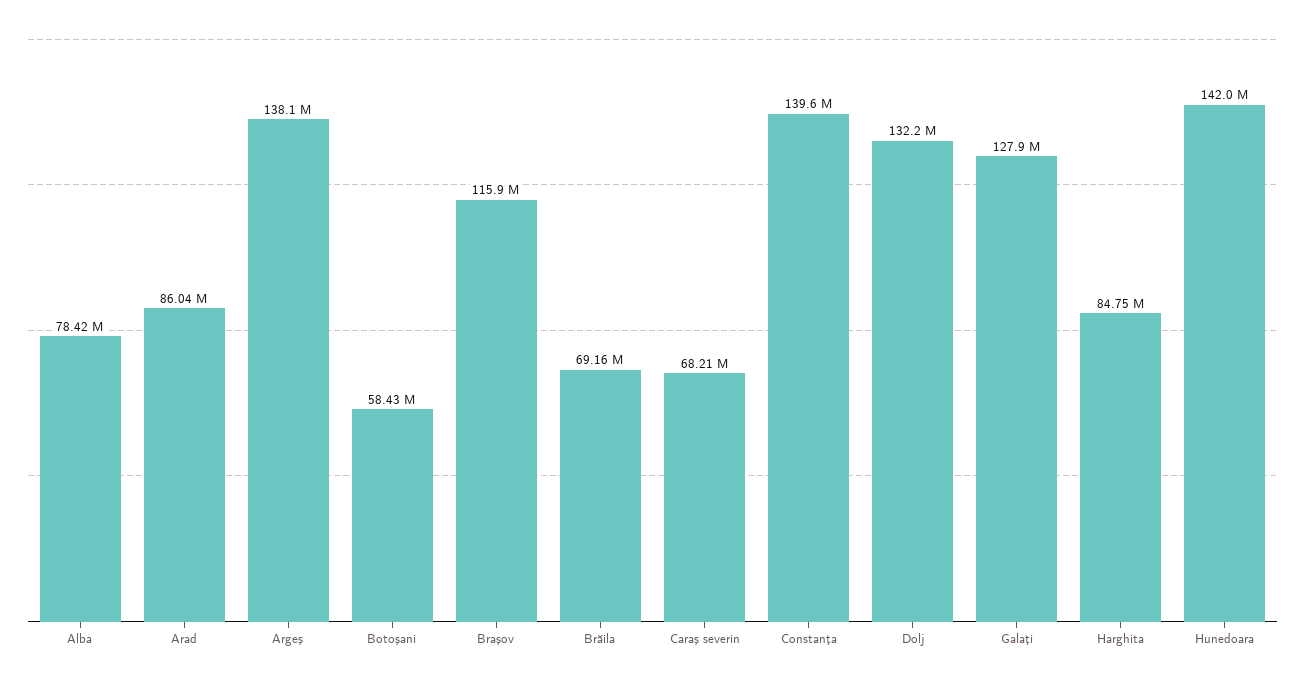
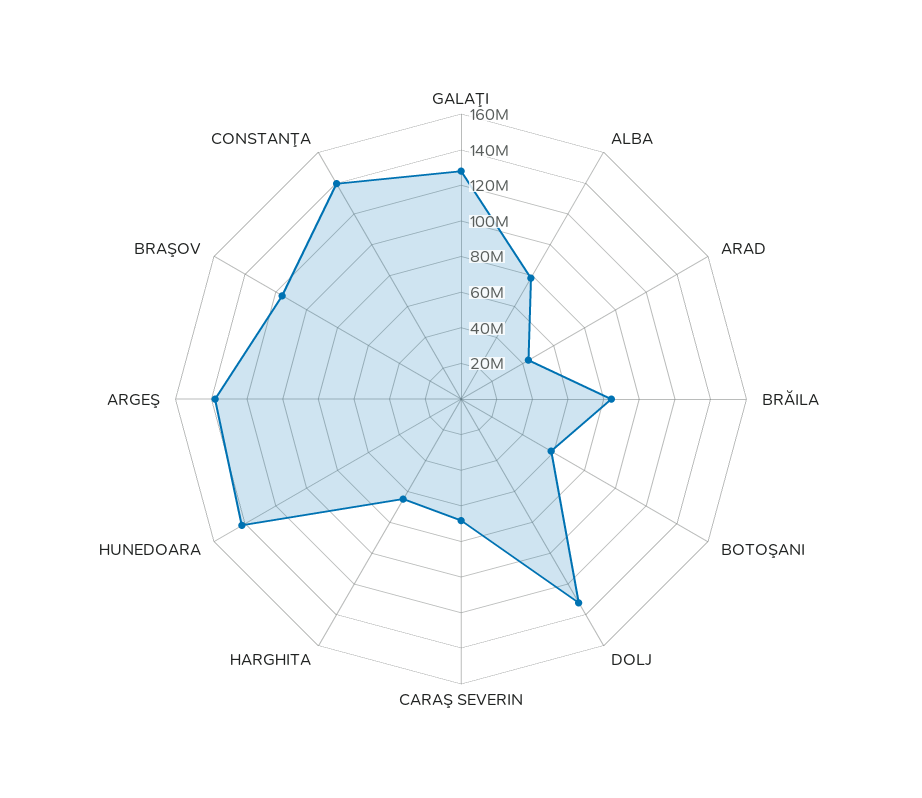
  {
    "Alba": 78420000,
-   "Arad": 86040000,
+   "Arad": 45000000,
    "Argeş": 138100000,
    "Botoşani": 58430000,
    "Braşov": 115900000,
-   "Brăila": 69160000,
+   "Brăila": 85000000,
    "Caraş severin": 68210000,
    "Constanţa": 139600000,
    "Dolj": 132200000,
    "Galaţi": 127900000,
-   "Harghita": 84750000,
+   "Harghita": 65000000,
    "Hunedoara": 142000000
  }

